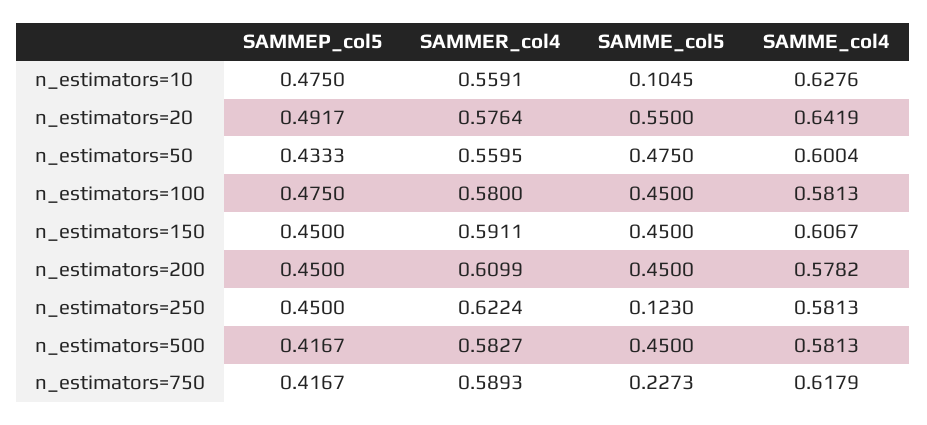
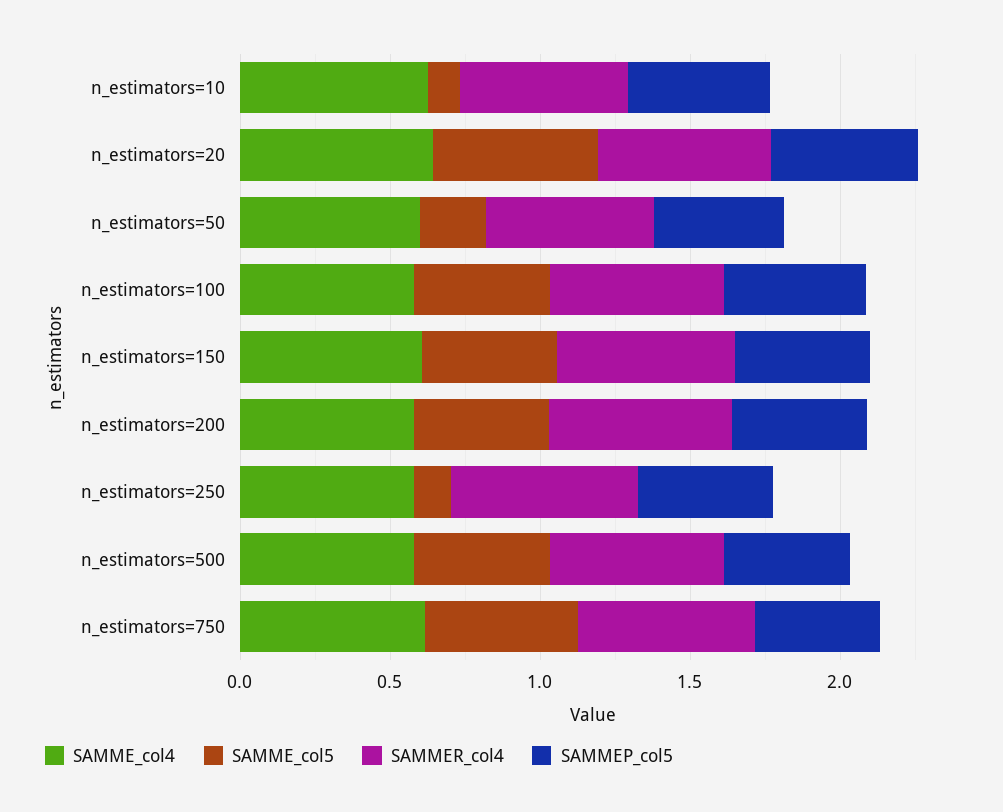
  {
    "SAMMEР_col5": {
      "n_estimators=10": 0.475,
      "n_estimators=20": 0.4917,
      "n_estimators=50": 0.4333,
      "n_estimators=100": 0.475,
      "n_estimators=150": 0.45,
      "n_estimators=200": 0.45,
      "n_estimators=250": 0.45,
      "n_estimators=500": 0.4167,
      "n_estimators=750": 0.4167
    },
    "SAMMER_col4": {
      "n_estimators=10": 0.5591,
      "n_estimators=20": 0.5764,
      "n_estimators=50": 0.5595,
      "n_estimators=100": 0.58,
      "n_estimators=150": 0.5911,
      "n_estimators=200": 0.6099,
      "n_estimators=250": 0.6224,
      "n_estimators=500": 0.5827,
      "n_estimators=750": 0.5893
    },
    "SAMME_col5": {
      "n_estimators=10": 0.1045,
      "n_estimators=20": 0.55,
-     "n_estimators=50": 0.475,
+     "n_estimators=50": 0.2,
      "n_estimators=100": 0.45,
      "n_estimators=150": 0.45,
      "n_estimators=200": 0.45,
      "n_estimators=250": 0.123,
      "n_estimators=500": 0.45,
-     "n_estimators=750": 0.2273
+     "n_estimators=750": 0.5
    },
    "SAMME_col4": {
      "n_estimators=10": 0.6276,
      "n_estimators=20": 0.6419,
      "n_estimators=50": 0.6004,
      "n_estimators=100": 0.5813,
      "n_estimators=150": 0.6067,
      "n_estimators=200": 0.5782,
      "n_estimators=250": 0.5813,
      "n_estimators=500": 0.5813,
      "n_estimators=750": 0.6179
    }
  }

